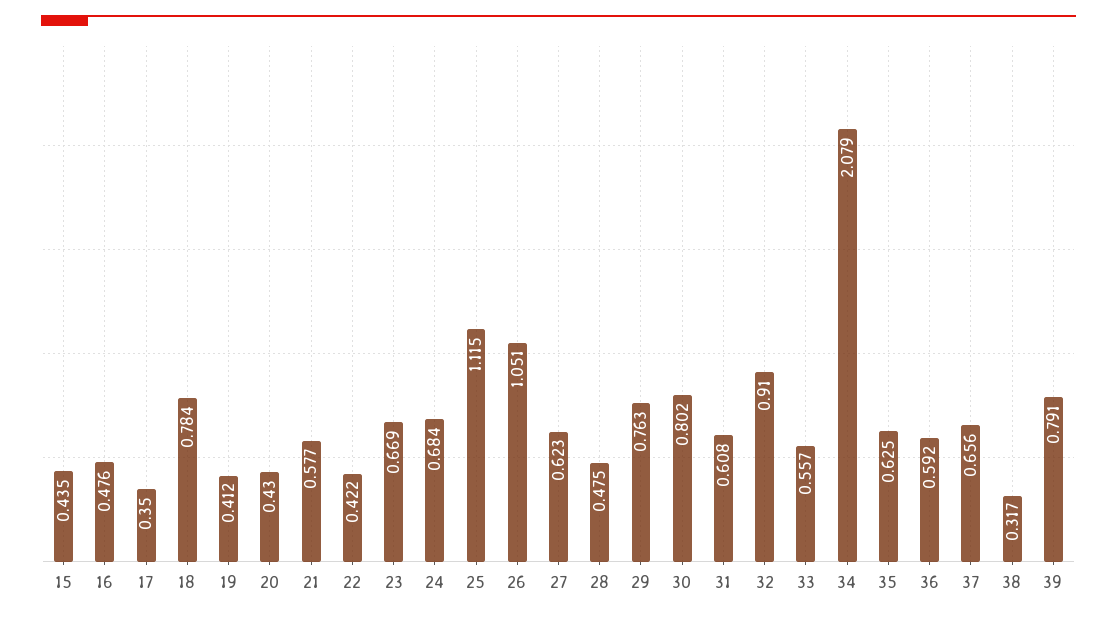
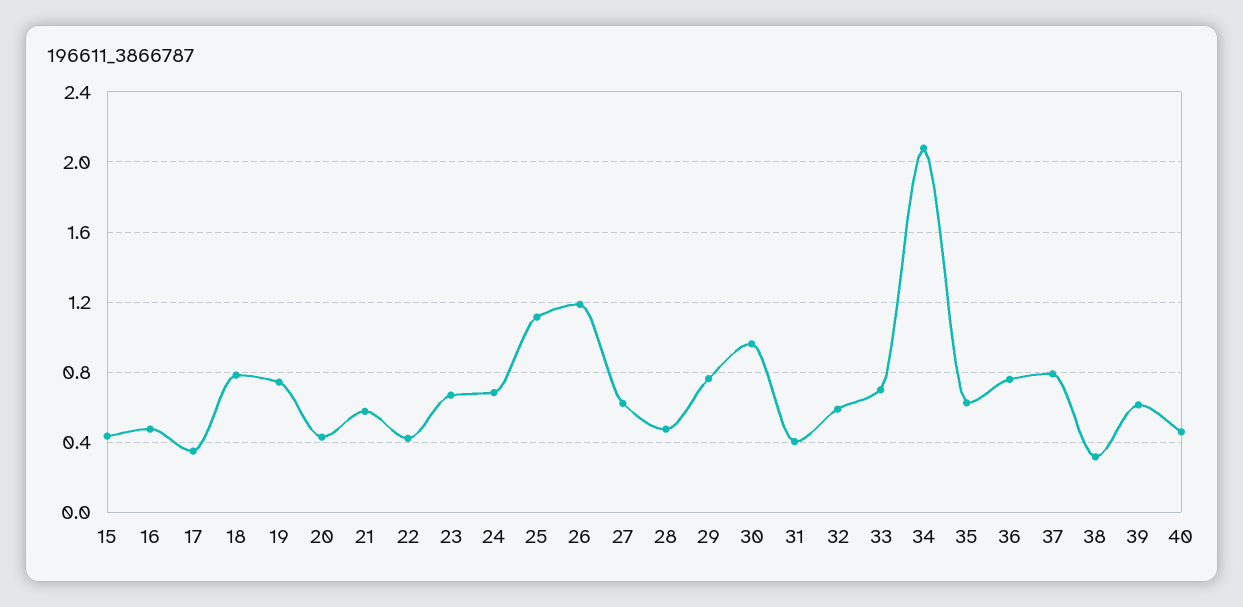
  {
    "15": 0.435,
    "16": 0.476,
    "17": 0.35,
    "18": 0.784,
-   "19": 0.412,
+   "19": 0.75,
    "20": 0.43,
    "21": 0.577,
    "22": 0.422,
    "23": 0.669,
    "24": 0.684,
    "25": 1.115,
-   "26": 1.051,
+   "26": 1.2,
    "27": 0.623,
    "28": 0.475,
    "29": 0.763,
-   "30": 0.802,
+   "30": 0.95,
-   "31": 0.608,
+   "31": 0.4,
-   "32": 0.91,
+   "32": 0.6,
-   "33": 0.557,
+   "33": 0.7,
    "34": 2.079,
    "35": 0.625,
-   "36": 0.592,
+   "36": 0.75,
-   "37": 0.656,
+   "37": 0.8,
    "38": 0.317,
-   "39": 0.791
+   "39": 0.6,
+   "40": 0.45
  }

